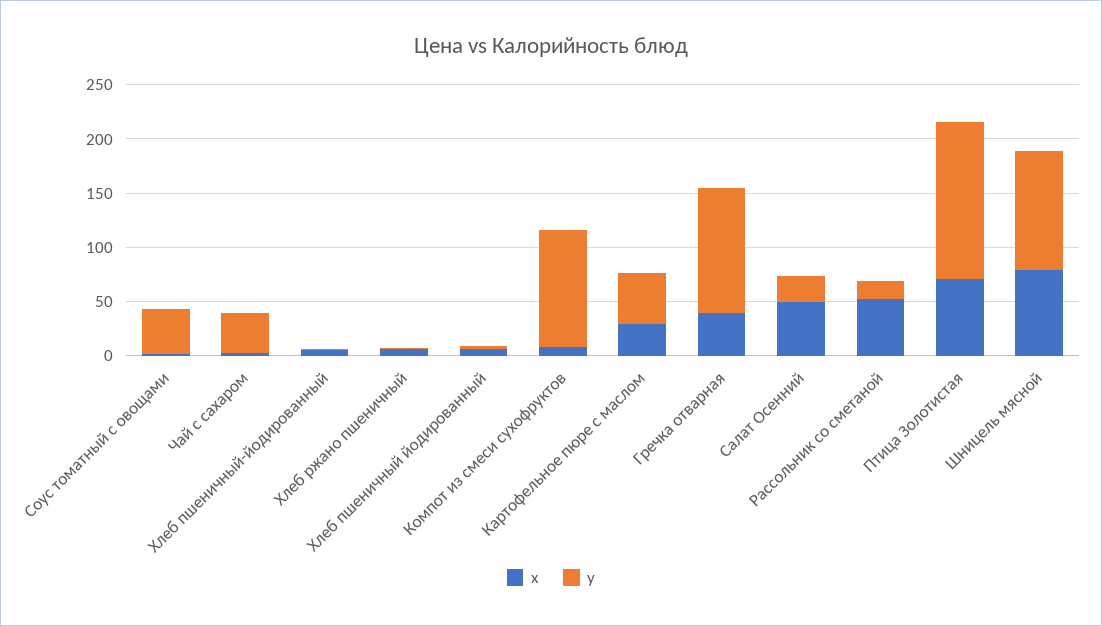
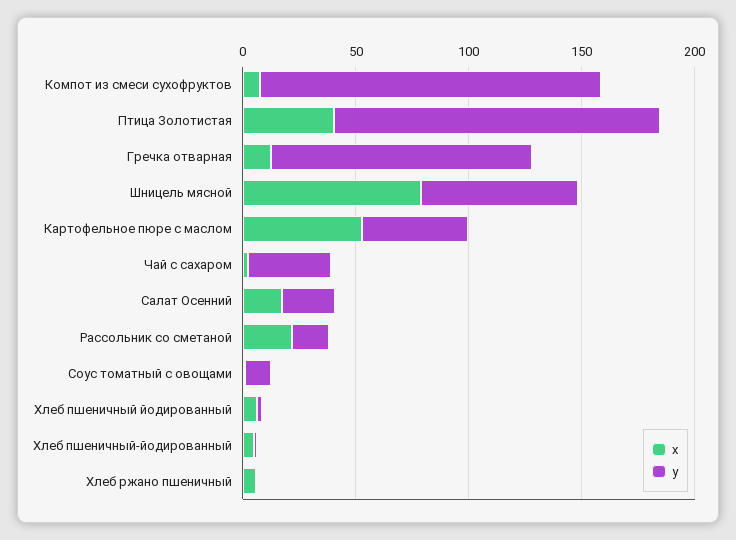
  {
    "x": {
      "Соус томатный с овощами": 0,
      "Чай с сахаром": 0,
      "Хлеб пшеничный-йодированный": 10,
      "Хлеб ржано пшеничный": 10,
      "Хлеб пшеничный йодированный": 10,
      "Компот из смеси сухофруктов": 10,
-     "Картофельное пюре с маслом": 30,
+     "Картофельное пюре с маслом": 50,
-     "Гречка отварная": 40,
+     "Гречка отварная": 10,
-     "Салат Осенний": 50,
+     "Салат Осенний": 20,
-     "Рассольник со сметаной": 50,
+     "Рассольник со сметаной": 20,
-     "Птица Золотистая": 70,
+     "Птица Золотистая": 40,
      "Шницель мясной": 80
    },
    "y": {
-     "Соус томатный с овощами": 40,
+     "Соус томатный с овощами": 10,
      "Чай с сахаром": 40,
      "Хлеб пшеничный-йодированный": 0,
      "Хлеб ржано пшеничный": 0,
      "Хлеб пшеничный йодированный": 0,
-     "Компот из смеси сухофруктов": 110,
+     "Компот из смеси сухофруктов": 150,
      "Картофельное пюре с маслом": 50,
      "Гречка отварная": 120,
      "Салат Осенний": 20,
      "Рассольник со сметаной": 20,
      "Птица Золотистая": 140,
-     "Шницель мясной": 110
+     "Шницель мясной": 70
    }
  }

